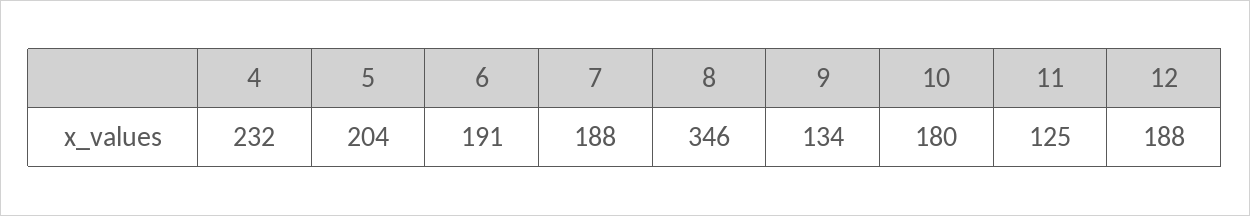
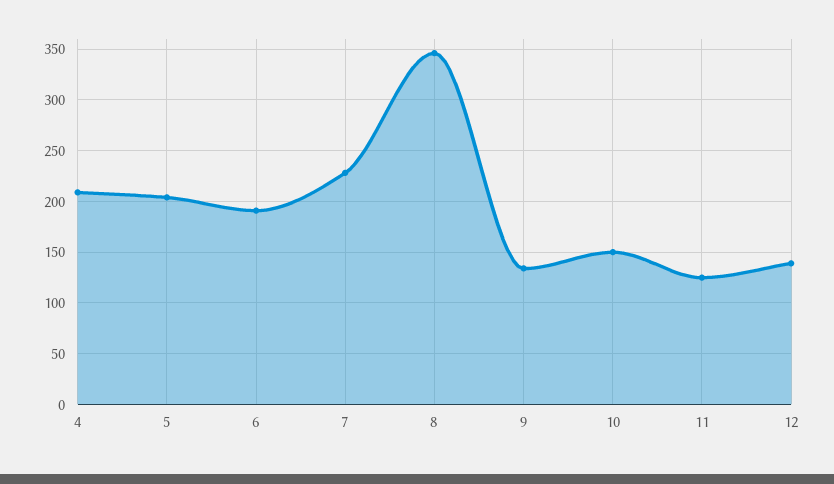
  {
-   "4": 232,
+   "4": 210,
    "5": 204,
    "6": 191,
-   "7": 188,
+   "7": 230,
    "8": 346,
    "9": 134,
-   "10": 180,
+   "10": 150,
    "11": 125,
-   "12": 188
+   "12": 140
  }

